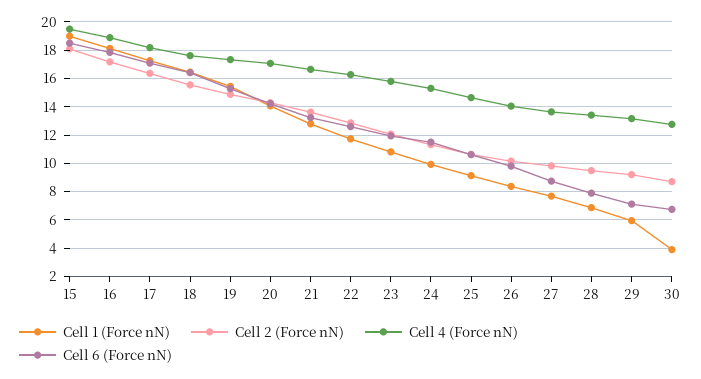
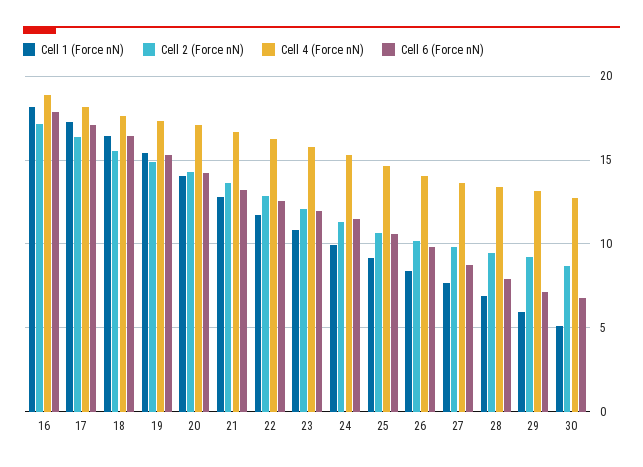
  {
    "Cell 1 (Force nN)": {
-     "15": 19,
      "16": 18,
      "17": 17.5,
      "18": 16.5,
      "19": 15.5,
      "20": 14,
      "21": 13,
      "22": 11.5,
      "23": 11,
      "24": 10,
      "25": 9,
      "26": 8.5,
      "27": 7.5,
      "28": 7,
      "29": 6,
-     "30": 4
+     "30": 5
    },
    "Cell 2 (Force nN)": {
-     "15": 18,
      "16": 17,
      "17": 16.5,
      "18": 15.5,
      "19": 15,
      "20": 14.5,
      "21": 13.5,
      "22": 13,
      "23": 12,
      "24": 11.5,
      "25": 10.5,
      "26": 10,
      "27": 10,
      "28": 9.5,
      "29": 9,
      "30": 8.5
    },
    "Cell 4 (Force nN)": {
-     "15": 19.5,
      "16": 19,
      "17": 18,
      "18": 17.5,
      "19": 17.5,
      "20": 17,
      "21": 16.5,
      "22": 16.5,
      "23": 16,
      "24": 15.5,
      "25": 14.5,
      "26": 14,
      "27": 13.5,
      "28": 13.5,
      "29": 13,
      "30": 13
    },
    "Cell 6 (Force nN)": {
-     "15": 18.5,
      "16": 18,
      "17": 17,
      "18": 16.5,
      "19": 15.5,
      "20": 14,
      "21": 13,
      "22": 12.5,
      "23": 12,
      "24": 11.5,
      "25": 10.5,
      "26": 10,
      "27": 8.5,
      "28": 8,
      "29": 7,
      "30": 7
    }
  }

